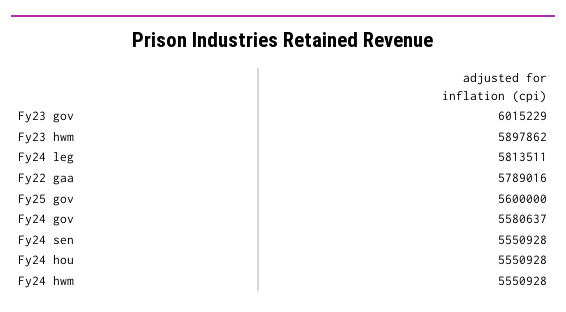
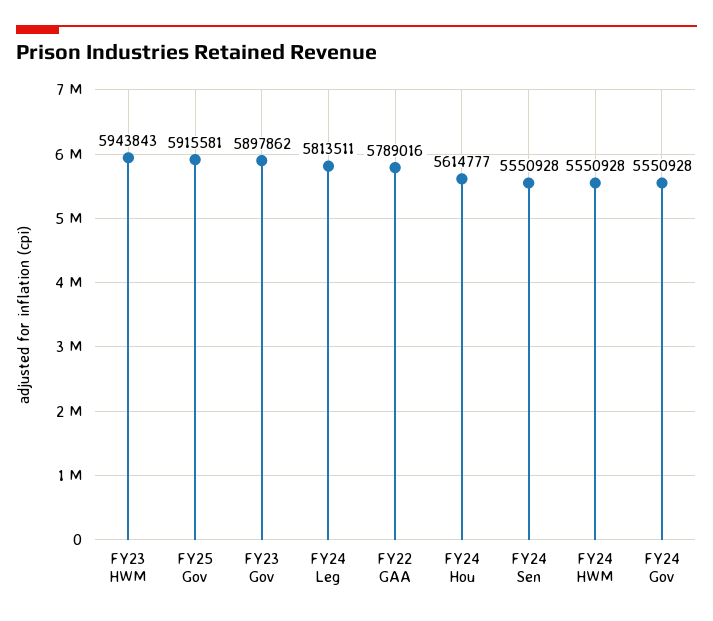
  {
-   "Fy23 gov": 6015229,
+   "Fy23 gov": 5897862,
-   "Fy23 hwm": 5897862,
+   "Fy23 hwm": 5943843,
    "Fy24 leg": 5813511,
    "Fy22 gaa": 5789016,
-   "Fy25 gov": 5600000,
+   "Fy25 gov": 5915581,
-   "Fy24 gov": 5580637,
+   "Fy24 gov": 5550928,
    "Fy24 sen": 5550928,
-   "Fy24 hou": 5550928,
+   "Fy24 hou": 5614777,
    "Fy24 hwm": 5550928
  }

